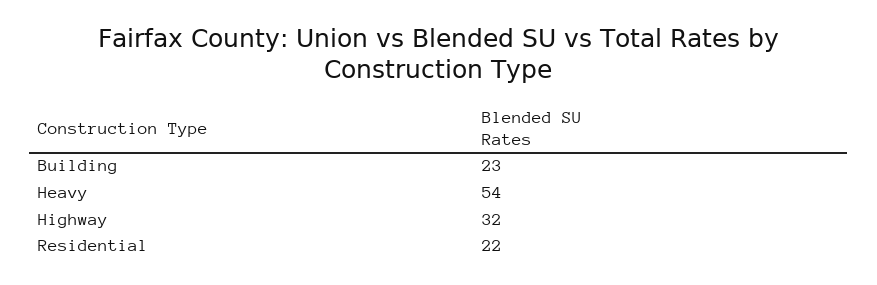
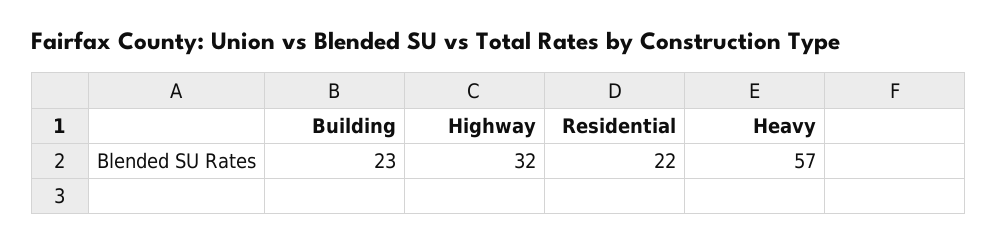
  {
    "Building": 23,
-   "Heavy": 54,
+   "Heavy": 57,
    "Highway": 32,
    "Residential": 22
  }

